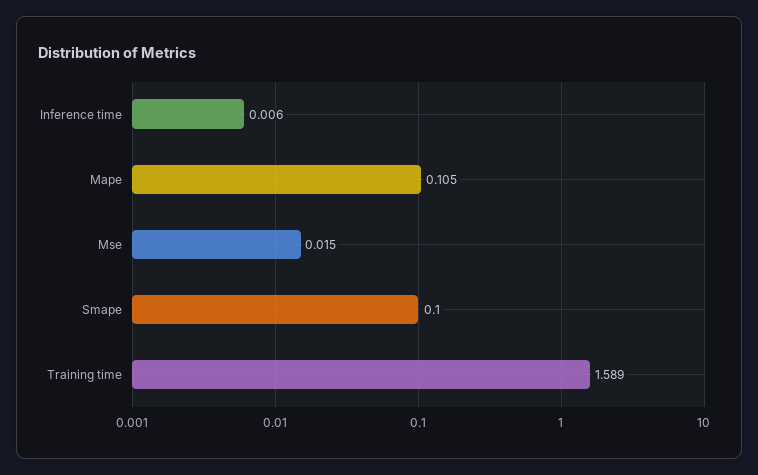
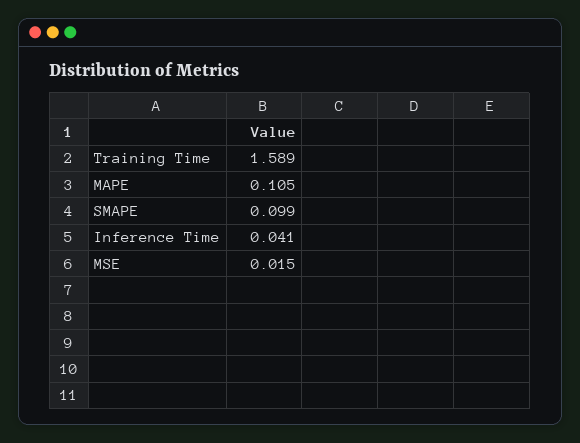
  {
-   "Inference time": 0.006,
+   "Inference time": 0.041,
    "Mape": 0.105,
    "Mse": 0.015,
-   "Smape": 0.1,
+   "Smape": 0.099,
    "Training time": 1.589
  }

